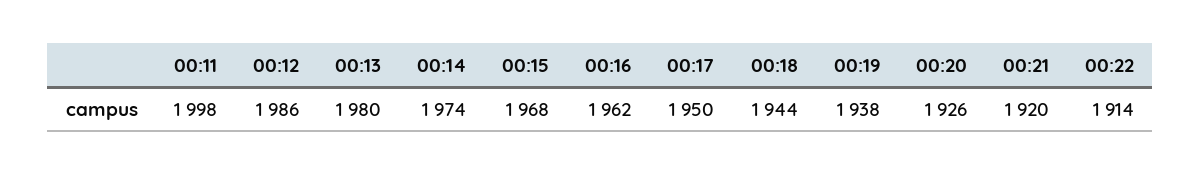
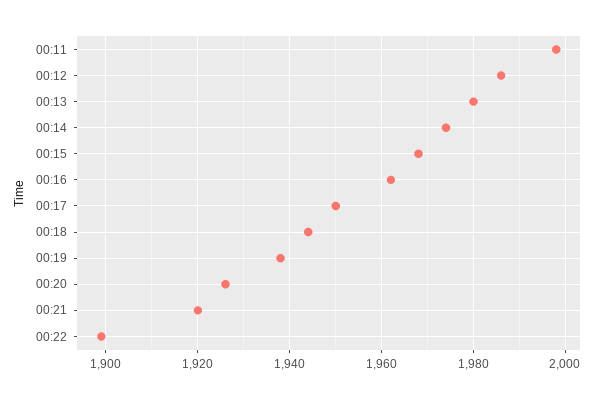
  {
    "00:11": 1998,
    "00:12": 1986,
    "00:13": 1980,
    "00:14": 1974,
    "00:15": 1968,
    "00:16": 1962,
    "00:17": 1950,
    "00:18": 1944,
    "00:19": 1938,
    "00:20": 1926,
    "00:21": 1920,
-   "00:22": 1914
+   "00:22": 1900
  }

